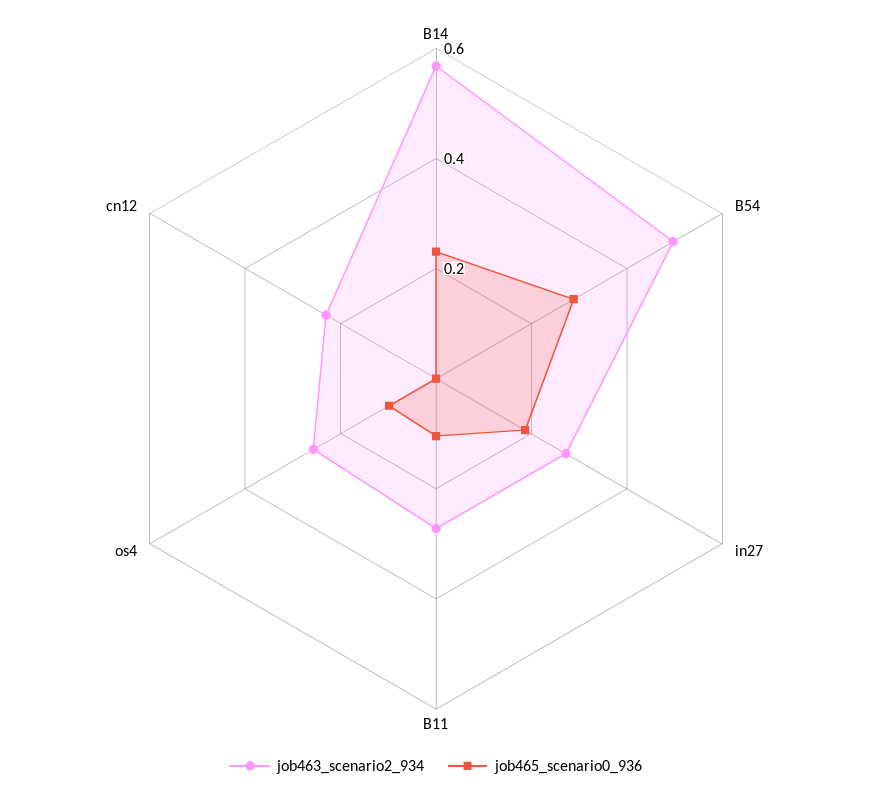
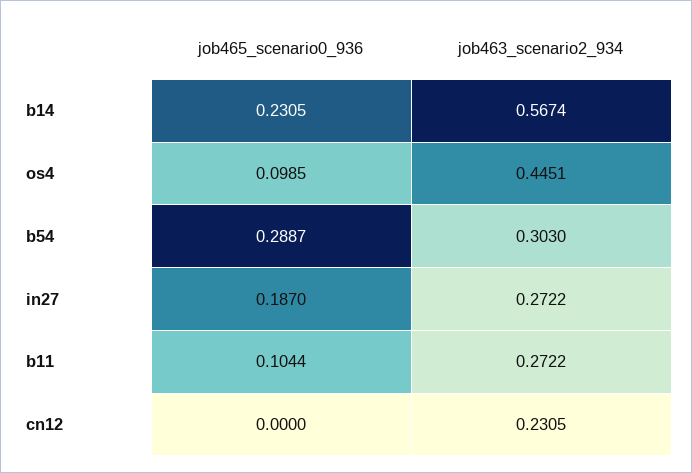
  {
    "job463_scenario2_934": {
      "B14": 0.5674,
-     "B54": 0.5,
+     "B54": 0.303,
      "in27": 0.2722,
      "B11": 0.2722,
-     "os4": 0.25,
+     "os4": 0.4451,
      "cn12": 0.2305
    },
    "job465_scenario0_936": {
      "B14": 0.2305,
      "B54": 0.2887,
      "in27": 0.187,
      "B11": 0.1044,
      "os4": 0.0985,
      "cn12": 0
    }
  }

